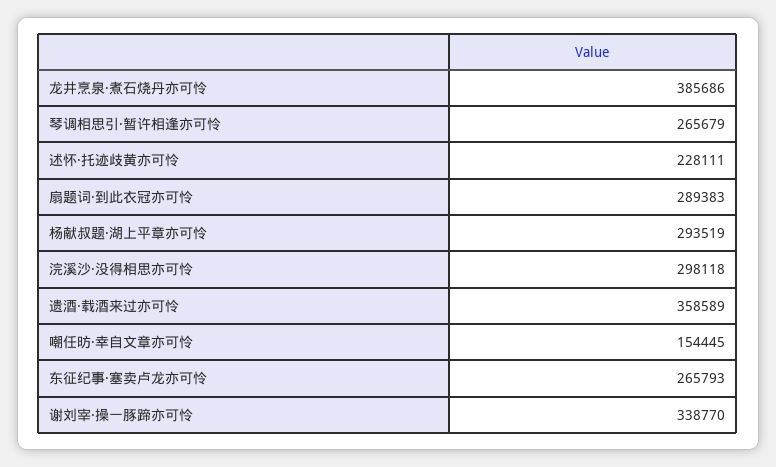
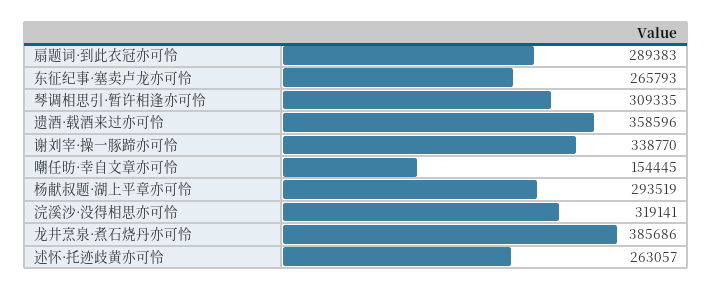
  {
    "龙井烹泉·煮石烧丹亦可怜": 385686,
-   "琴调相思引·暂许相逢亦可怜": 265679,
+   "琴调相思引·暂许相逢亦可怜": 309335,
-   "述怀·托迹歧黄亦可怜": 228111,
+   "述怀·托迹歧黄亦可怜": 263057,
    "扇题词·到此衣冠亦可怜": 289383,
    "杨献叔题·湖上平章亦可怜": 293519,
-   "浣溪沙·没得相思亦可怜": 298118,
+   "浣溪沙·没得相思亦可怜": 319141,
-   "遗酒·载酒来过亦可怜": 358589,
+   "遗酒·载酒来过亦可怜": 358596,
    "嘲任昉·幸自文章亦可怜": 154445,
    "东征纪事·塞卖卢龙亦可怜": 265793,
    "谢刘宰·操一豚蹄亦可怜": 338770
  }

